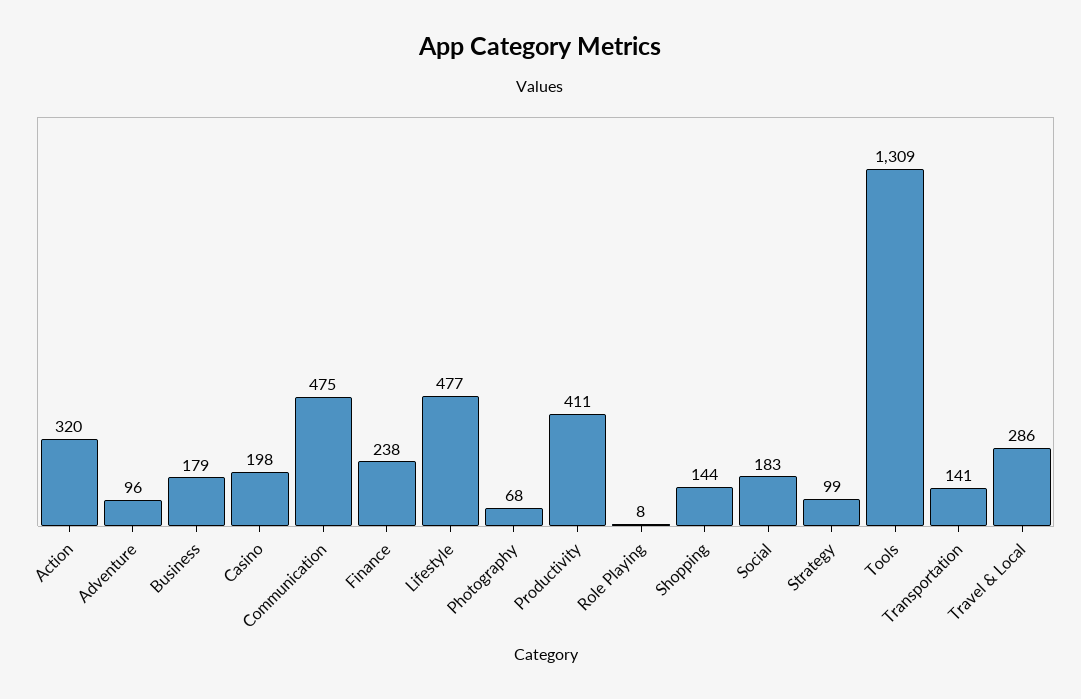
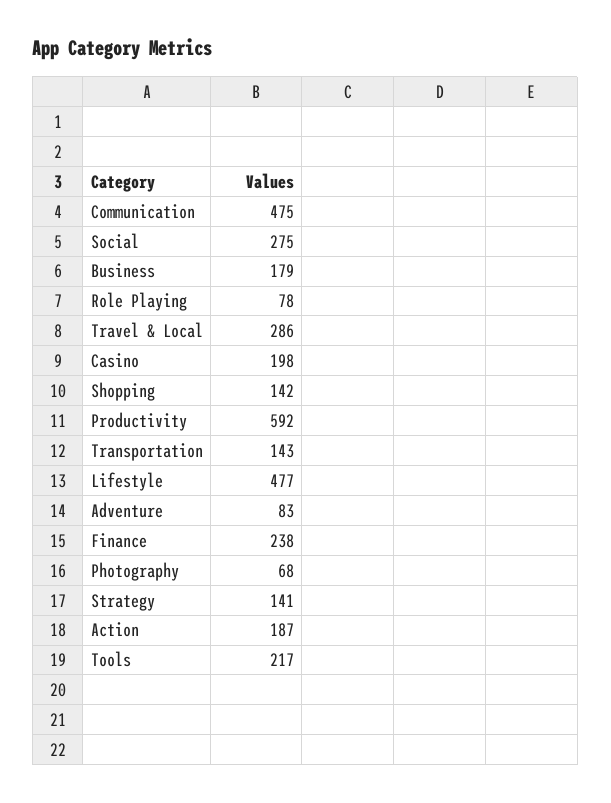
  {
-   "Action": 320,
+   "Action": 187,
-   "Adventure": 96,
+   "Adventure": 83,
    "Business": 179,
    "Casino": 198,
    "Communication": 475,
    "Finance": 238,
    "Lifestyle": 477,
    "Photography": 68,
-   "Productivity": 411,
+   "Productivity": 592,
-   "Role Playing": 8,
+   "Role Playing": 78,
-   "Shopping": 144,
+   "Shopping": 142,
-   "Social": 183,
+   "Social": 275,
-   "Strategy": 99,
+   "Strategy": 141,
-   "Tools": 1309,
+   "Tools": 217,
-   "Transportation": 141,
+   "Transportation": 143,
    "Travel & Local": 286
  }

